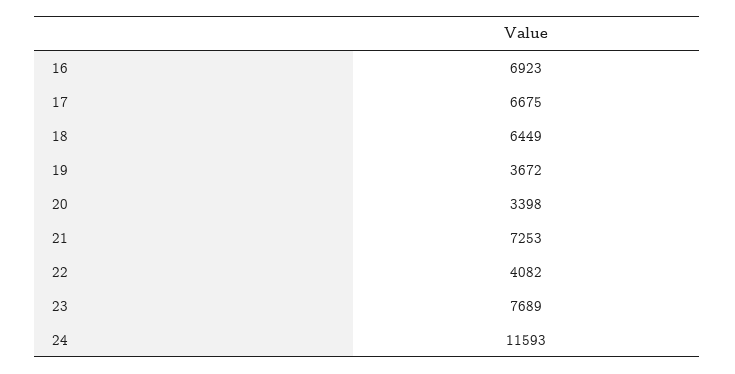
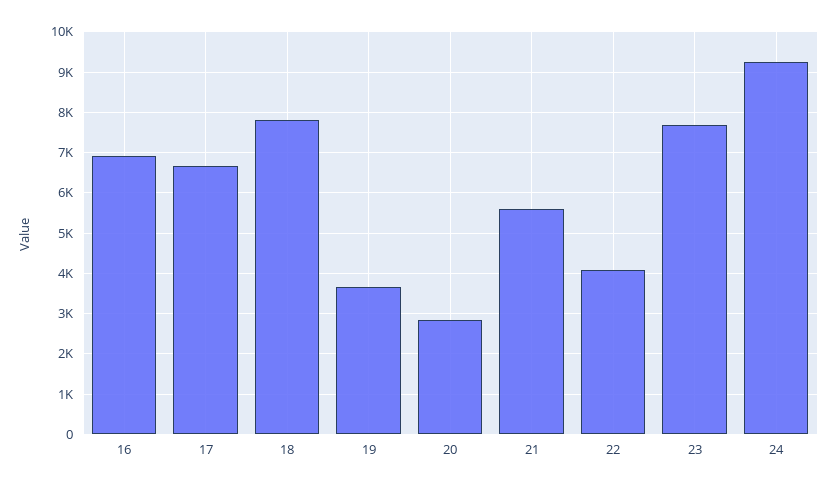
  {
    "16": 6923,
    "17": 6675,
-   "18": 6449,
+   "18": 7800,
    "19": 3672,
-   "20": 3398,
+   "20": 2800,
-   "21": 7253,
+   "21": 5600,
    "22": 4082,
    "23": 7689,
-   "24": 11593
+   "24": 9200
  }

